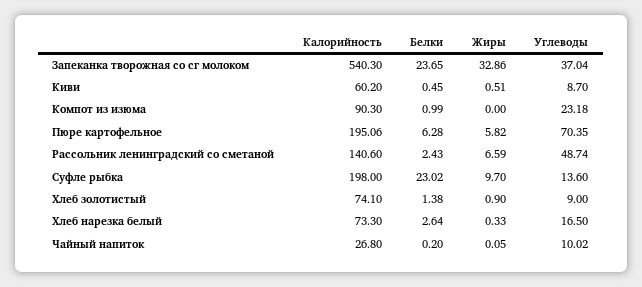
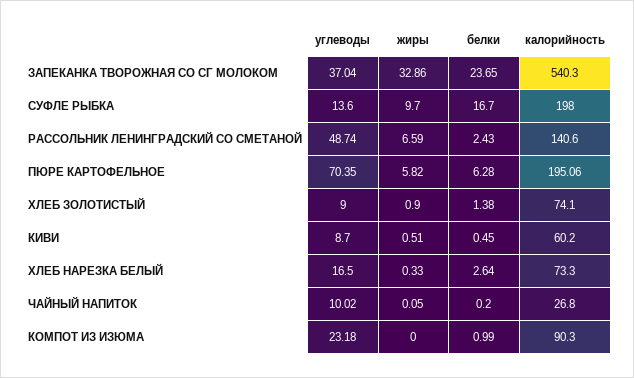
  {
    "Калорийность": {
      "Запеканка творожная со сг молоком": 540.3,
      "Киви": 60.2,
      "Компот из изюма": 90.3,
      "Пюре картофельное": 195.06,
      "Рассольник ленинградский со сметаной": 140.6,
      "Суфле рыбка": 198,
      "Хлеб золотистый": 74.1,
      "Хлеб нарезка белый": 73.3,
      "Чайный напиток": 26.8
    },
    "Белки": {
      "Запеканка творожная со сг молоком": 23.65,
      "Киви": 0.45,
      "Компот из изюма": 0.99,
      "Пюре картофельное": 6.28,
      "Рассольник ленинградский со сметаной": 2.43,
-     "Суфле рыбка": 23.02,
+     "Суфле рыбка": 16.7,
      "Хлеб золотистый": 1.38,
      "Хлеб нарезка белый": 2.64,
      "Чайный напиток": 0.2
    },
    "Жиры": {
      "Запеканка творожная со сг молоком": 32.86,
      "Киви": 0.51,
      "Компот из изюма": 0,
      "Пюре картофельное": 5.82,
      "Рассольник ленинградский со сметаной": 6.59,
      "Суфле рыбка": 9.7,
      "Хлеб золотистый": 0.9,
      "Хлеб нарезка белый": 0.33,
      "Чайный напиток": 0.05
    },
    "Углеводы": {
      "Запеканка творожная со сг молоком": 37.04,
      "Киви": 8.7,
      "Компот из изюма": 23.18,
      "Пюре картофельное": 70.35,
      "Рассольник ленинградский со сметаной": 48.74,
      "Суфле рыбка": 13.6,
      "Хлеб золотистый": 9,
      "Хлеб нарезка белый": 16.5,
      "Чайный напиток": 10.02
    }
  }

